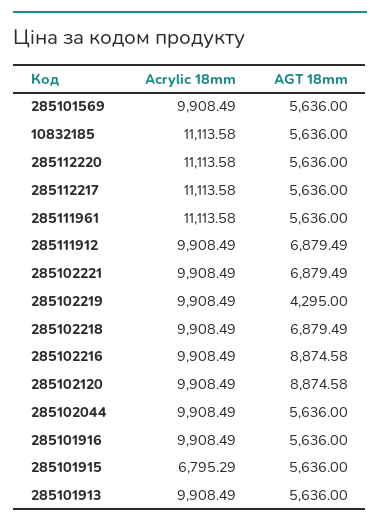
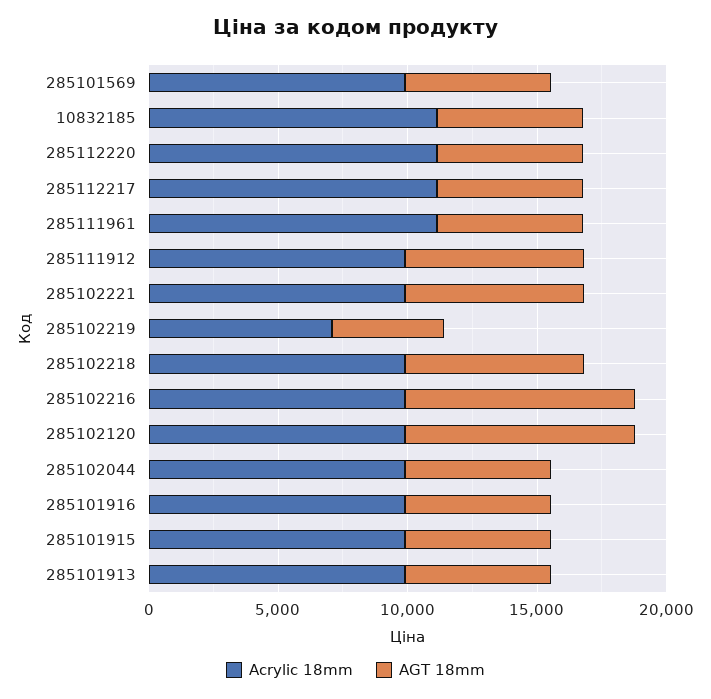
  {
    "Acrylic 18mm": {
      "285101569": 9908.49,
      "10832185": 11113.58,
      "285112220": 11113.58,
      "285112217": 11113.58,
      "285111961": 11113.58,
      "285111912": 9908.49,
      "285102221": 9908.49,
-     "285102219": 9908.49,
+     "285102219": 7000,
      "285102218": 9908.49,
      "285102216": 9908.49,
      "285102120": 9908.49,
      "285102044": 9908.49,
      "285101916": 9908.49,
-     "285101915": 6795.29,
+     "285101915": 10000,
      "285101913": 9908.49
    },
    "AGT 18mm": {
      "285101569": 5636,
      "10832185": 5636,
      "285112220": 5636,
      "285112217": 5636,
      "285111961": 5636,
      "285111912": 6879.49,
      "285102221": 6879.49,
      "285102219": 4295,
      "285102218": 6879.49,
      "285102216": 8874.58,
      "285102120": 8874.58,
      "285102044": 5636,
      "285101916": 5636,
      "285101915": 5636,
      "285101913": 5636
    }
  }

